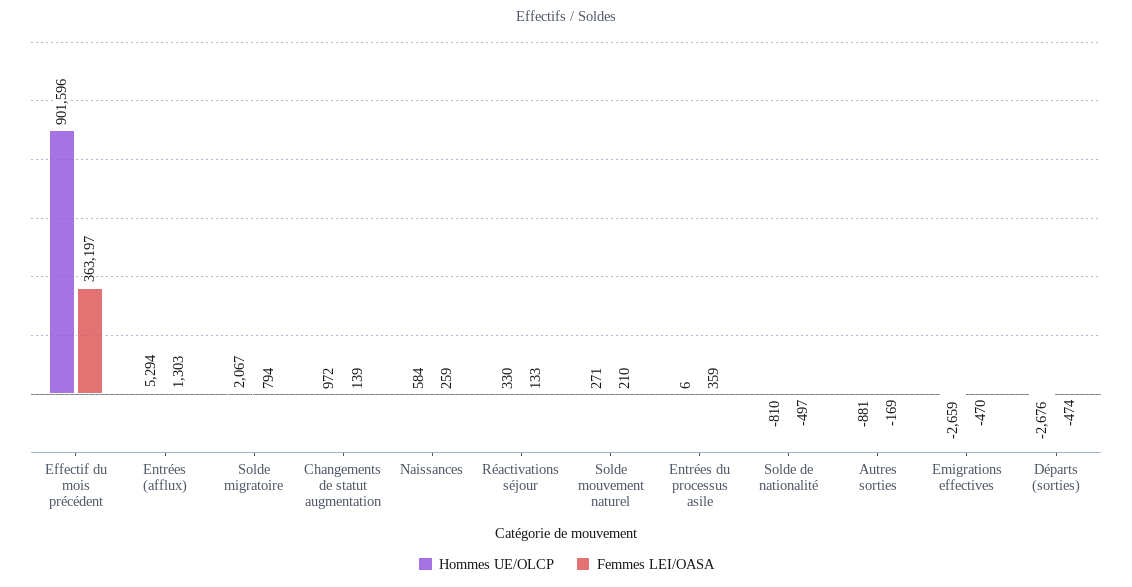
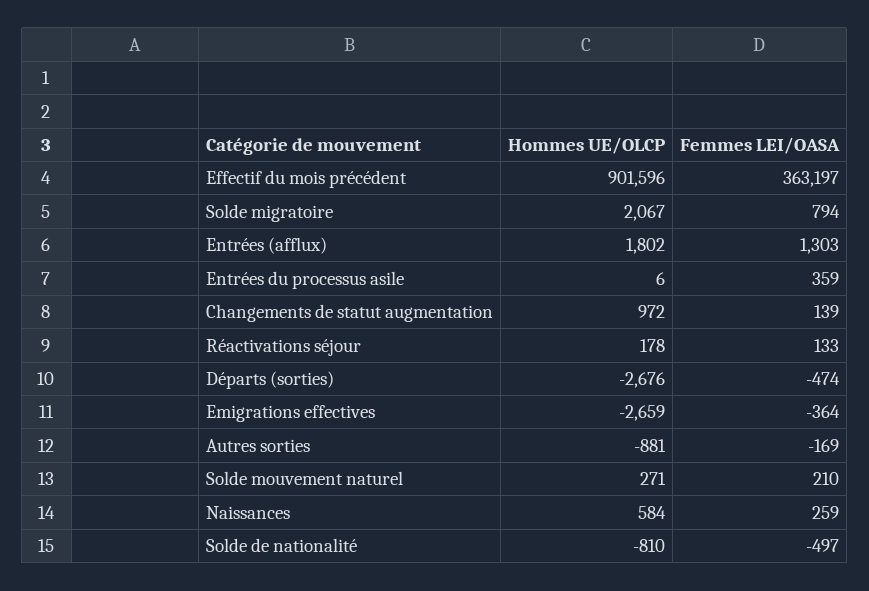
  {
    "Hommes UE/OLCP": {
      "Effectif du mois précédent": 901596,
-     "Entrées (afflux)": 5294,
+     "Entrées (afflux)": 1802,
      "Solde migratoire": 2067,
      "Changements de statut augmentation": 972,
      "Naissances": 584,
-     "Réactivations séjour": 330,
+     "Réactivations séjour": 178,
      "Solde mouvement naturel": 271,
      "Entrées du processus asile": 6,
      "Solde de nationalité": -810,
      "Autres sorties": -881,
      "Emigrations effectives": -2659,
      "Départs (sorties)": -2676
    },
    "Femmes LEI/OASA": {
      "Effectif du mois précédent": 363197,
      "Entrées (afflux)": 1303,
      "Solde migratoire": 794,
      "Changements de statut augmentation": 139,
      "Naissances": 259,
      "Réactivations séjour": 133,
      "Solde mouvement naturel": 210,
      "Entrées du processus asile": 359,
      "Solde de nationalité": -497,
      "Autres sorties": -169,
-     "Emigrations effectives": -470,
+     "Emigrations effectives": -364,
      "Départs (sorties)": -474
    }
  }

